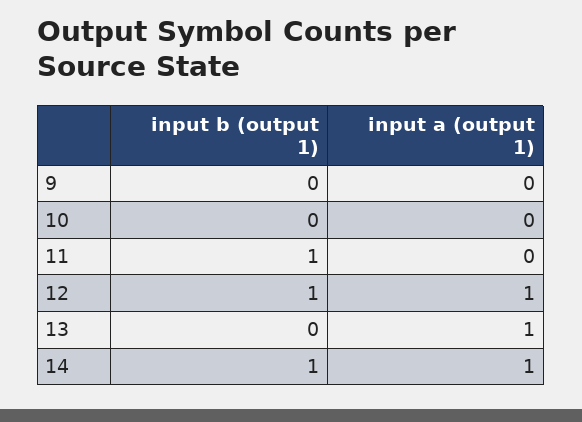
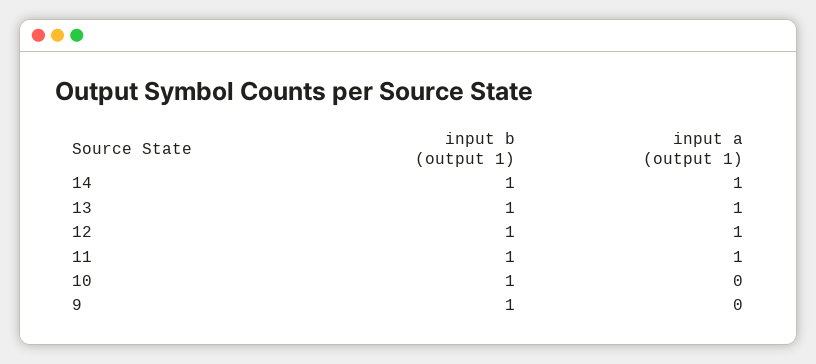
  {
    "input b (output 1)": {
-     "9": 0,
+     "9": 1,
-     "10": 0,
+     "10": 1,
      "11": 1,
      "12": 1,
-     "13": 0,
+     "13": 1,
      "14": 1
    },
    "input a (output 1)": {
      "9": 0,
      "10": 0,
-     "11": 0,
+     "11": 1,
      "12": 1,
      "13": 1,
      "14": 1
    }
  }

